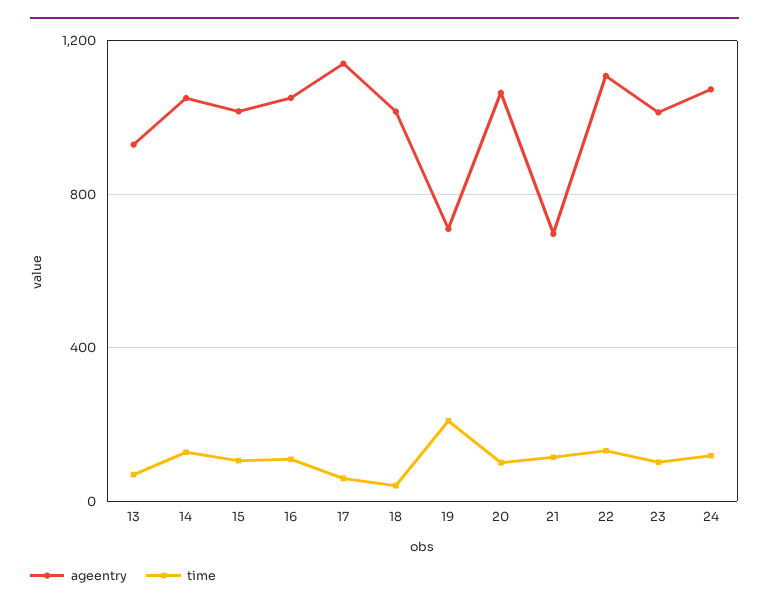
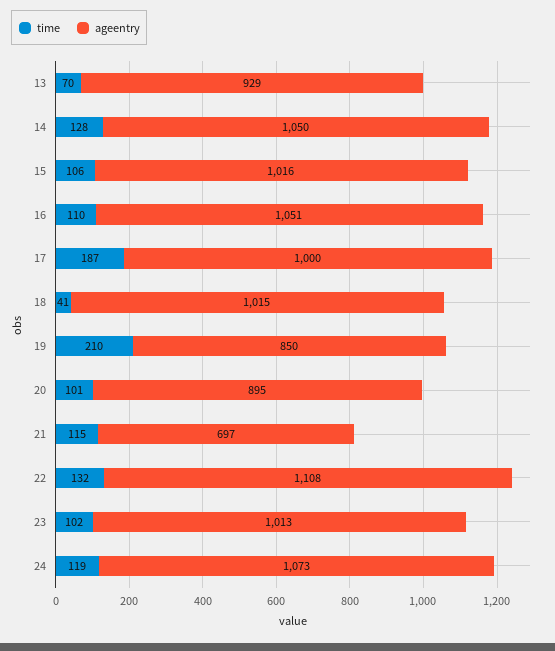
  {
    "ageentry": {
      "13": 929,
      "14": 1050,
      "15": 1016,
      "16": 1051,
-     "17": 1150,
+     "17": 1000,
      "18": 1015,
-     "19": 700,
+     "19": 850,
-     "20": 1050,
+     "20": 895,
      "21": 697,
      "22": 1108,
      "23": 1013,
      "24": 1073
    },
    "time": {
      "13": 70,
      "14": 128,
      "15": 106,
      "16": 110,
-     "17": 50,
+     "17": 187,
      "18": 41,
      "19": 210,
      "20": 101,
      "21": 115,
      "22": 132,
      "23": 102,
      "24": 119
    }
  }

